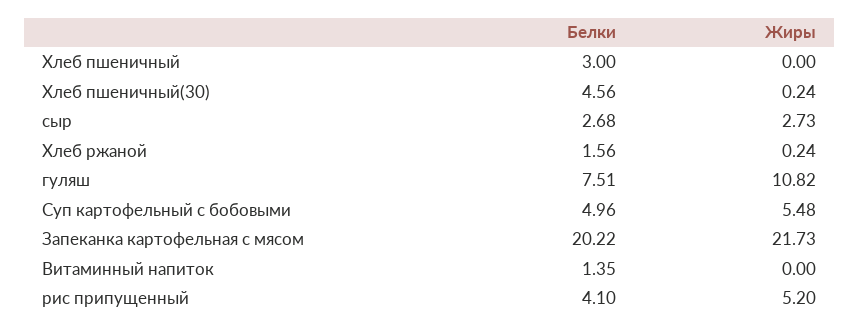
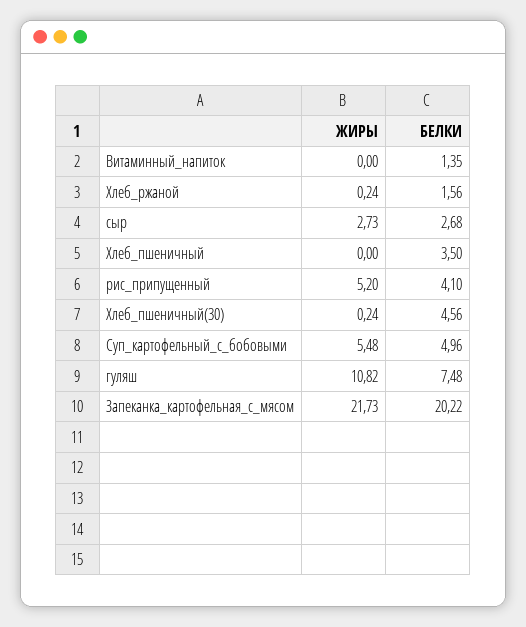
  {
    "Белки": {
-     "Хлеб пшеничный": 3,
+     "Хлеб пшеничный": 3.5,
      "Хлеб пшеничный(30)": 4.56,
      "сыр": 2.68,
      "Хлеб ржаной": 1.56,
-     "гуляш": 7.51,
+     "гуляш": 7.48,
      "Суп картофельный с бобовыми": 4.96,
      "Запеканка картофельная с мясом": 20.22,
      "Витаминный напиток": 1.35,
      "рис припущенный": 4.1
    },
    "Жиры": {
      "Хлеб пшеничный": 0,
      "Хлеб пшеничный(30)": 0.24,
      "сыр": 2.73,
      "Хлеб ржаной": 0.24,
      "гуляш": 10.82,
      "Суп картофельный с бобовыми": 5.48,
      "Запеканка картофельная с мясом": 21.73,
      "Витаминный напиток": 0,
      "рис припущенный": 5.2
    }
  }

